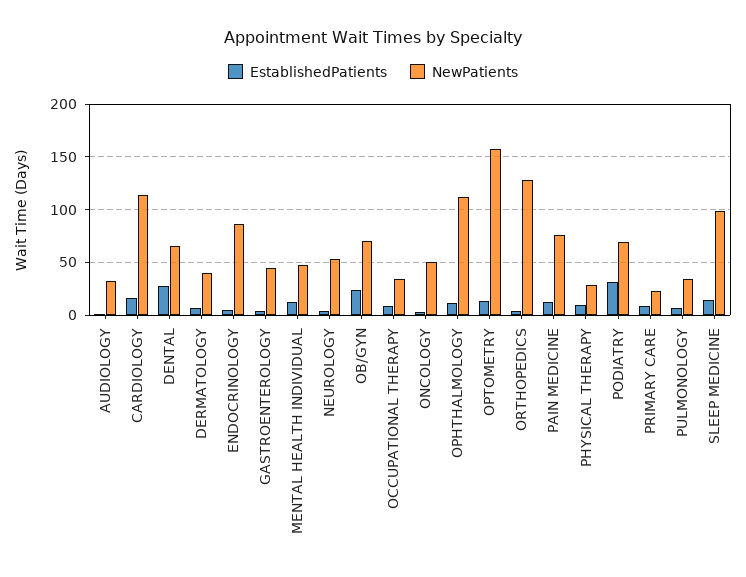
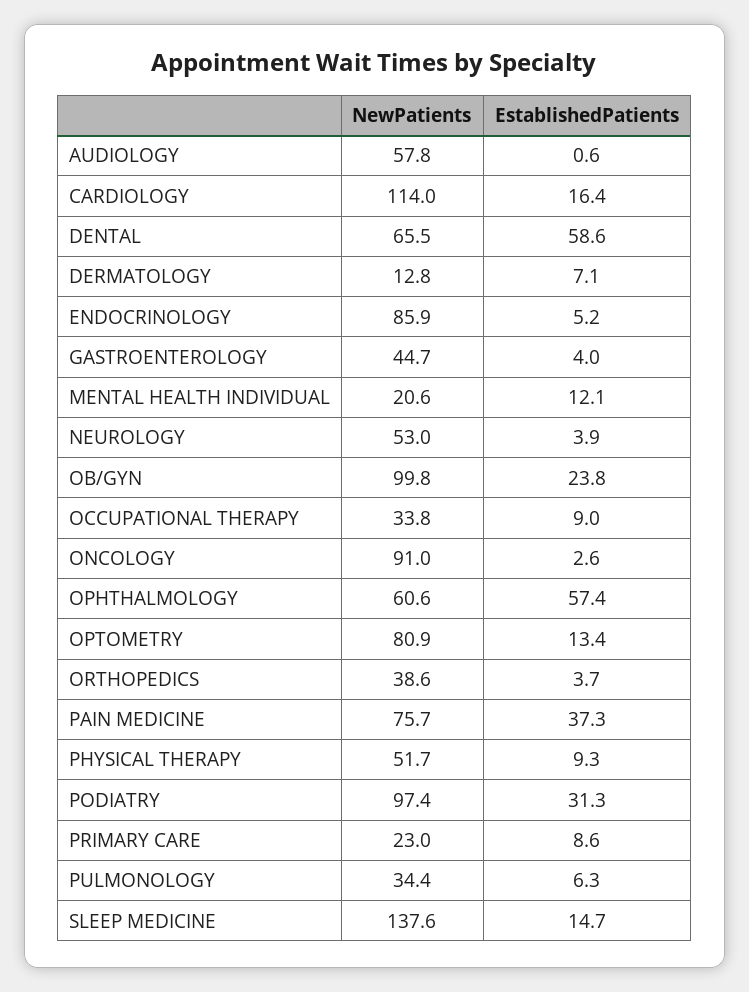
  {
    "EstablishedPatients": {
      "AUDIOLOGY": 0.6,
      "CARDIOLOGY": 16.4,
-     "DENTAL": 30,
+     "DENTAL": 58.6,
      "DERMATOLOGY": 7.1,
      "ENDOCRINOLOGY": 5.2,
      "GASTROENTEROLOGY": 4,
      "MENTAL HEALTH INDIVIDUAL": 12.1,
      "NEUROLOGY": 3.9,
      "OB/GYN": 23.8,
      "OCCUPATIONAL THERAPY": 9,
      "ONCOLOGY": 2.6,
-     "OPHTHALMOLOGY": 10,
+     "OPHTHALMOLOGY": 57.4,
      "OPTOMETRY": 13.4,
      "ORTHOPEDICS": 3.7,
-     "PAIN MEDICINE": 10,
+     "PAIN MEDICINE": 37.3,
      "PHYSICAL THERAPY": 9.3,
      "PODIATRY": 31.3,
      "PRIMARY CARE": 8.6,
      "PULMONOLOGY": 6.3,
      "SLEEP MEDICINE": 14.7
    },
    "NewPatients": {
-     "AUDIOLOGY": 30,
+     "AUDIOLOGY": 57.8,
      "CARDIOLOGY": 114,
      "DENTAL": 65.5,
-     "DERMATOLOGY": 40,
+     "DERMATOLOGY": 12.8,
      "ENDOCRINOLOGY": 85.9,
      "GASTROENTEROLOGY": 44.7,
-     "MENTAL HEALTH INDIVIDUAL": 50,
+     "MENTAL HEALTH INDIVIDUAL": 20.6,
      "NEUROLOGY": 53,
-     "OB/GYN": 70,
+     "OB/GYN": 99.8,
      "OCCUPATIONAL THERAPY": 33.8,
-     "ONCOLOGY": 50,
+     "ONCOLOGY": 91,
-     "OPHTHALMOLOGY": 110,
+     "OPHTHALMOLOGY": 60.6,
-     "OPTOMETRY": 160,
+     "OPTOMETRY": 80.9,
-     "ORTHOPEDICS": 130,
+     "ORTHOPEDICS": 38.6,
      "PAIN MEDICINE": 75.7,
-     "PHYSICAL THERAPY": 30,
+     "PHYSICAL THERAPY": 51.7,
-     "PODIATRY": 70,
+     "PODIATRY": 97.4,
      "PRIMARY CARE": 23,
      "PULMONOLOGY": 34.4,
-     "SLEEP MEDICINE": 100
+     "SLEEP MEDICINE": 137.6
    }
  }

